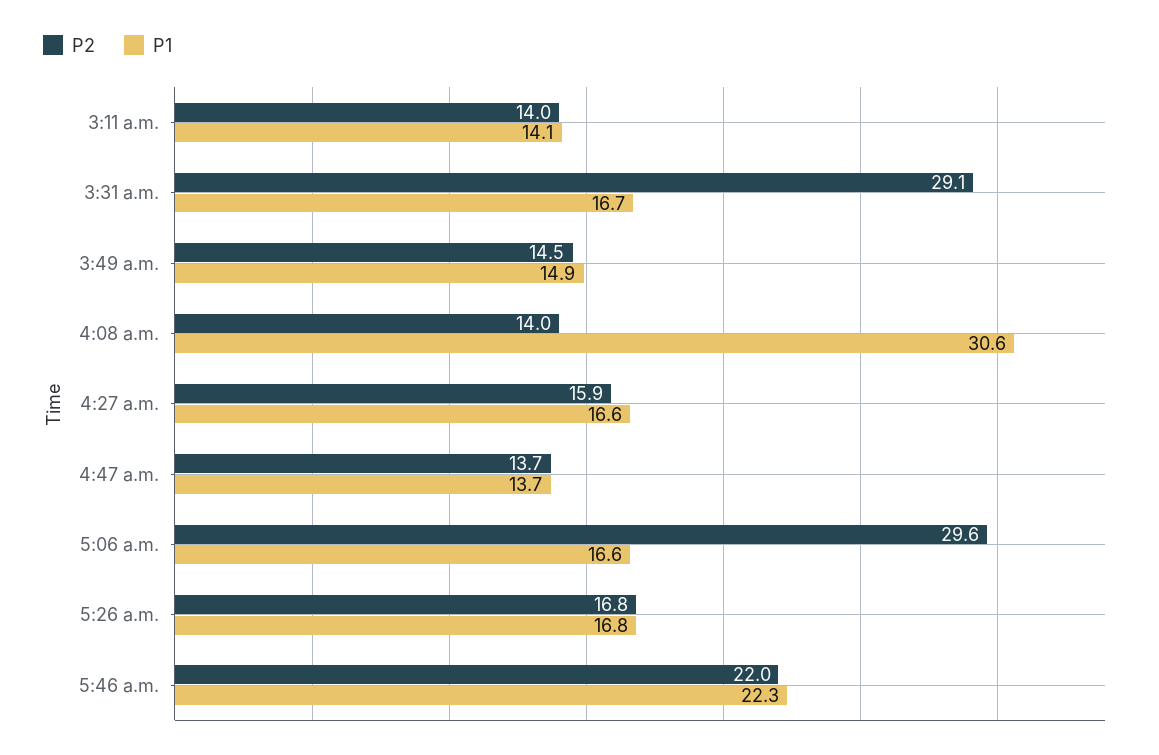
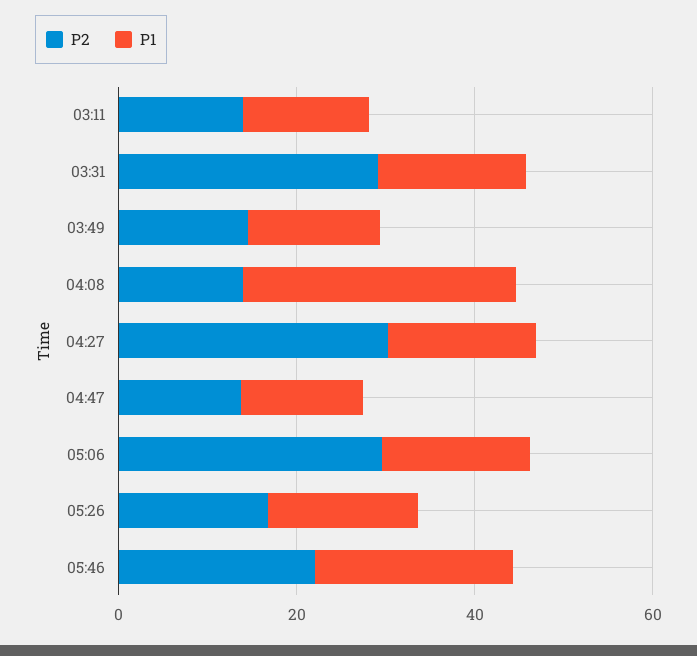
  {
    "P2": {
      "3:11 a.m.": 14,
      "3:31 a.m.": 29.1,
      "3:49 a.m.": 14.5,
      "4:08 a.m.": 14,
-     "4:27 a.m.": 15.9,
+     "4:27 a.m.": 30,
      "4:47 a.m.": 13.7,
      "5:06 a.m.": 29.6,
      "5:26 a.m.": 16.8,
      "5:46 a.m.": 22
    },
    "P1": {
      "3:11 a.m.": 14.1,
      "3:31 a.m.": 16.7,
      "3:49 a.m.": 14.9,
      "4:08 a.m.": 30.6,
      "4:27 a.m.": 16.6,
      "4:47 a.m.": 13.7,
      "5:06 a.m.": 16.6,
      "5:26 a.m.": 16.8,
      "5:46 a.m.": 22.3
    }
  }

